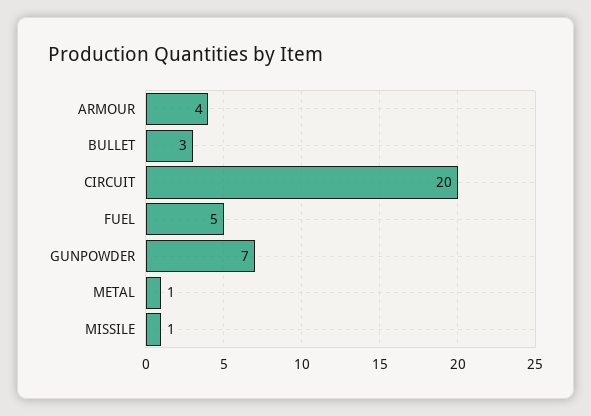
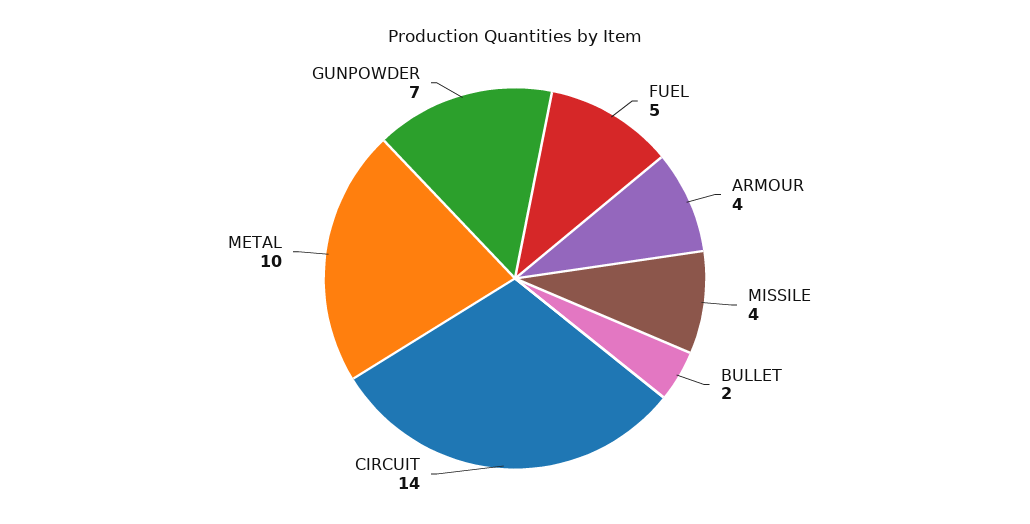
  {
    "ARMOUR": 4,
-   "BULLET": 3,
+   "BULLET": 2,
-   "CIRCUIT": 20,
+   "CIRCUIT": 14,
    "FUEL": 5,
    "GUNPOWDER": 7,
-   "METAL": 1,
+   "METAL": 10,
-   "MISSILE": 1
+   "MISSILE": 4
  }

